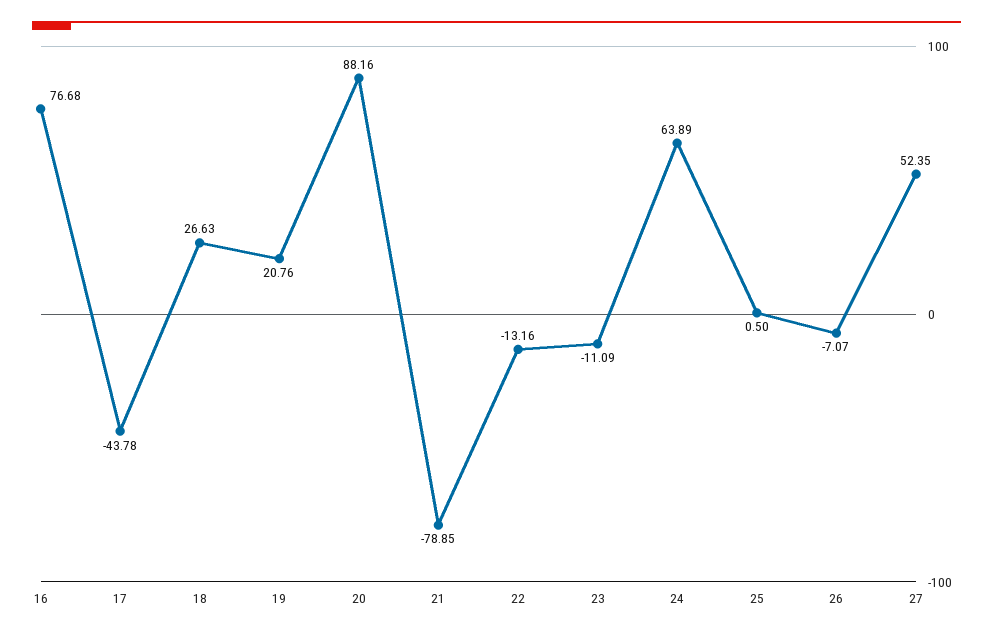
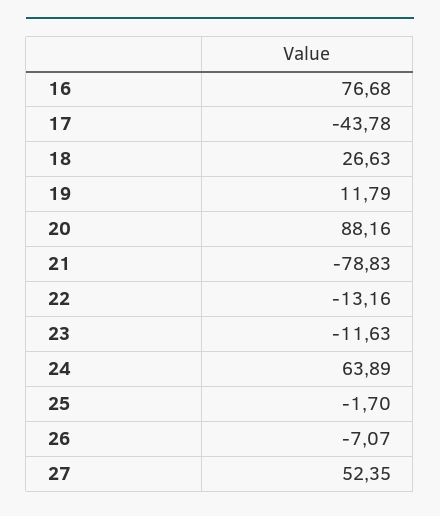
  {
    "16": 76.68,
    "17": -43.78,
    "18": 26.63,
-   "19": 20.76,
+   "19": 11.79,
    "20": 88.16,
-   "21": -78.85,
+   "21": -78.83,
    "22": -13.16,
-   "23": -11.09,
+   "23": -11.63,
    "24": 63.89,
-   "25": 0.5,
+   "25": -1.7,
    "26": -7.07,
    "27": 52.35
  }

